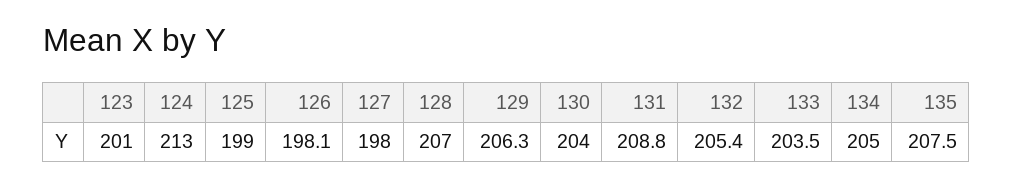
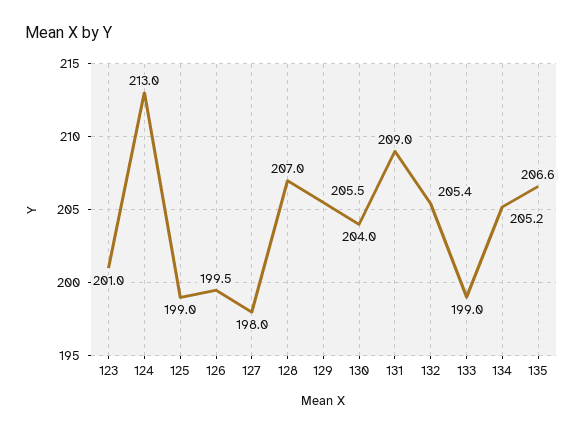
  {
    "123": 201,
    "124": 213,
    "125": 199,
-   "126": 198.1,
+   "126": 199.5,
    "127": 198,
    "128": 207,
-   "129": 206.3,
+   "129": 205.5,
    "130": 204,
-   "131": 208.8,
+   "131": 209,
    "132": 205.4,
-   "133": 203.5,
+   "133": 199,
-   "134": 205,
+   "134": 205.2,
-   "135": 207.5
+   "135": 206.6
  }

